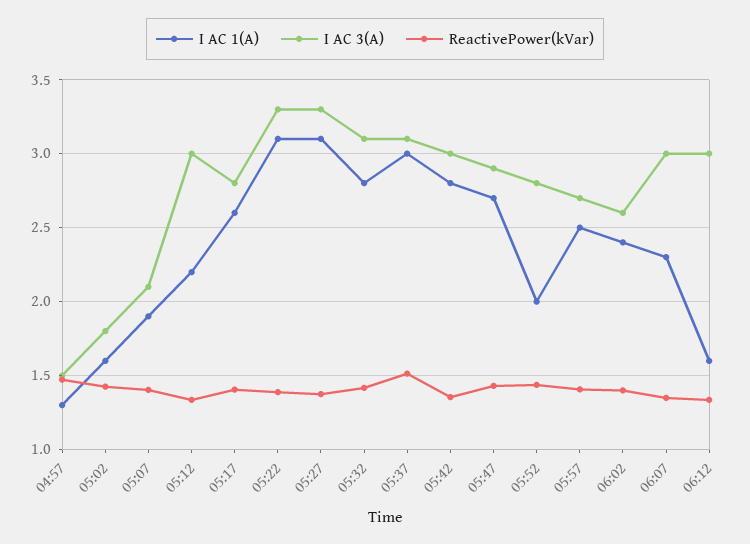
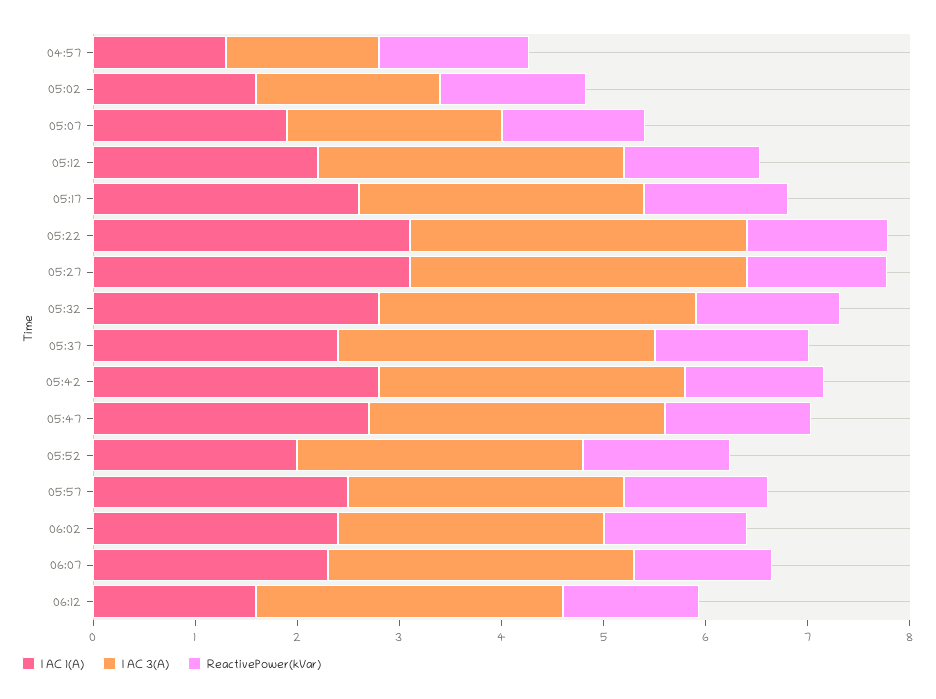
  {
    "I AC 1(A)": {
      "04:57": 1.3,
      "05:02": 1.6,
      "05:07": 1.9,
      "05:12": 2.2,
      "05:17": 2.6,
      "05:22": 3.1,
      "05:27": 3.1,
      "05:32": 2.8,
-     "05:37": 3,
+     "05:37": 2.4,
      "05:42": 2.8,
      "05:47": 2.7,
      "05:52": 2,
      "05:57": 2.5,
      "06:02": 2.4,
      "06:07": 2.3,
      "06:12": 1.6
    },
    "I AC 3(A)": {
      "04:57": 1.5,
      "05:02": 1.8,
      "05:07": 2.1,
      "05:12": 3,
      "05:17": 2.8,
      "05:22": 3.3,
      "05:27": 3.3,
      "05:32": 3.1,
      "05:37": 3.1,
      "05:42": 3,
      "05:47": 2.9,
      "05:52": 2.8,
      "05:57": 2.7,
      "06:02": 2.6,
      "06:07": 3,
      "06:12": 3
    },
    "ReactivePower(kVar)": {
      "04:57": 1.45,
      "05:02": 1.45,
      "05:07": 1.4,
      "05:12": 1.35,
      "05:17": 1.4,
      "05:22": 1.4,
      "05:27": 1.35,
      "05:32": 1.4,
      "05:37": 1.5,
      "05:42": 1.35,
      "05:47": 1.45,
      "05:52": 1.45,
      "05:57": 1.4,
      "06:02": 1.4,
      "06:07": 1.35,
      "06:12": 1.35
    }
  }

